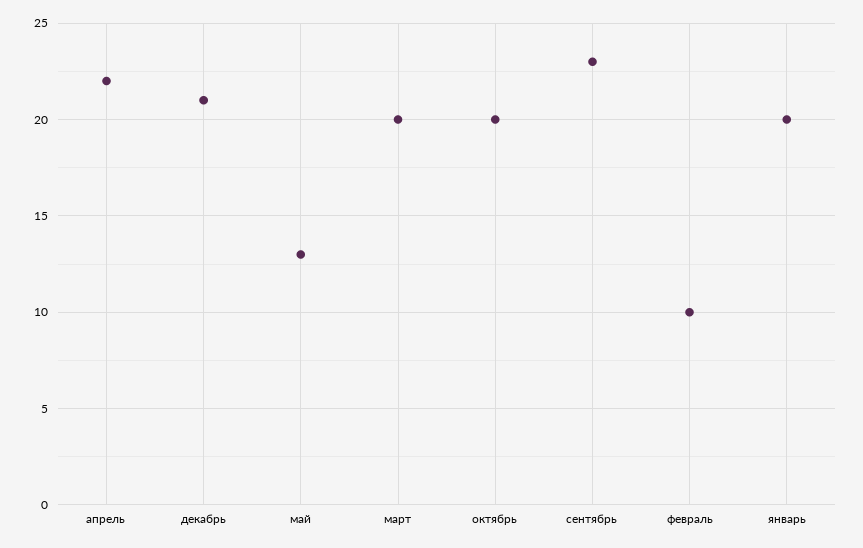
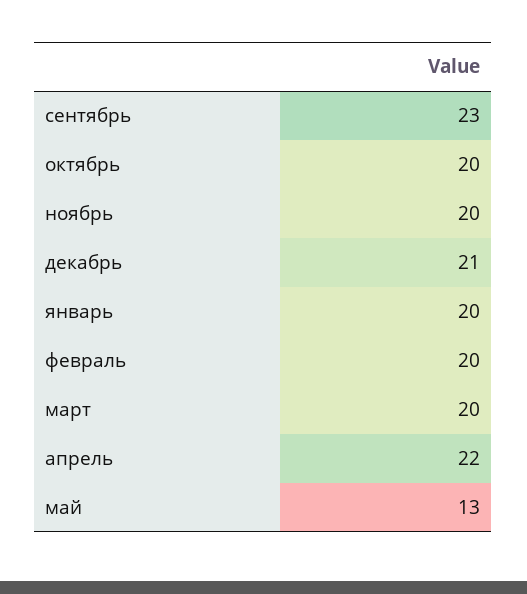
  {
    "апрель": 22,
    "декабрь": 21,
    "май": 13,
    "март": 20,
    "октябрь": 20,
    "сентябрь": 23,
-   "февраль": 10,
+   "февраль": 20,
-   "январь": 20
+   "январь": 20,
+   "ноябрь": 20
  }

